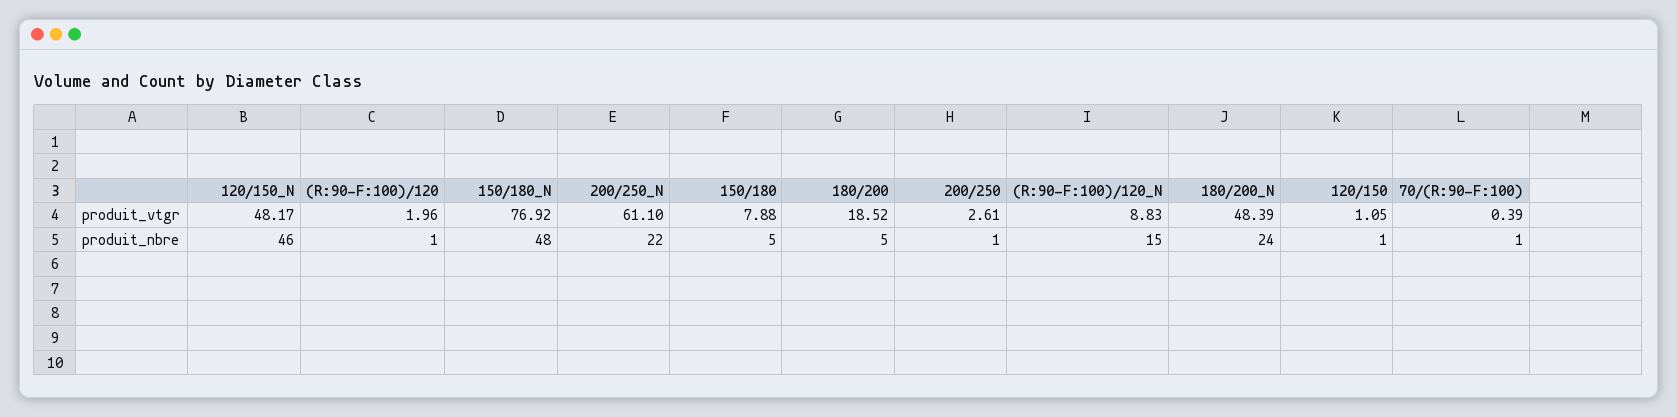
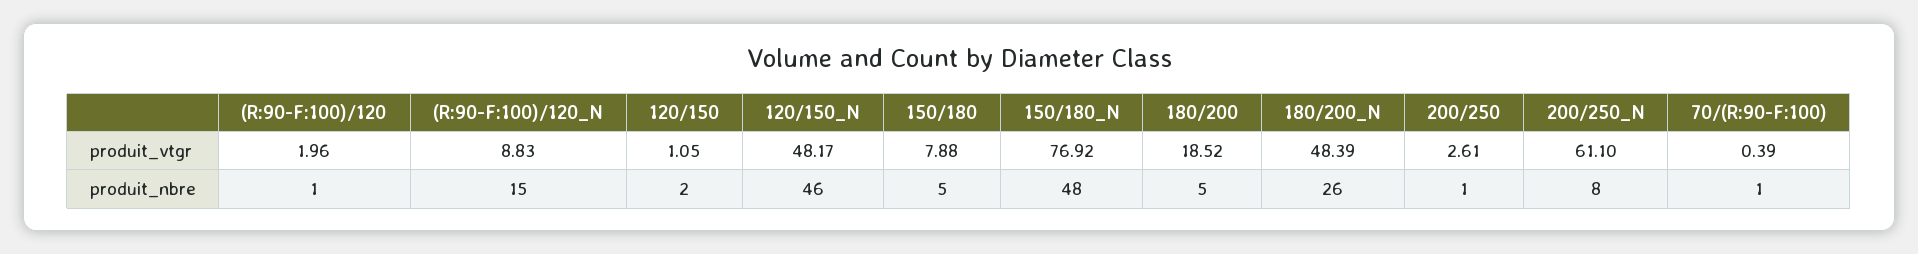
  {
    "120/150_N": {
      "produit_vtgr": 48.17,
      "produit_nbre": 46
    },
    "(R:90-F:100)/120": {
      "produit_vtgr": 1.96,
      "produit_nbre": 1
    },
    "150/180_N": {
      "produit_vtgr": 76.92,
      "produit_nbre": 48
    },
    "200/250_N": {
      "produit_vtgr": 61.1,
-     "produit_nbre": 22
+     "produit_nbre": 8
    },
    "150/180": {
      "produit_vtgr": 7.88,
      "produit_nbre": 5
    },
    "180/200": {
      "produit_vtgr": 18.52,
      "produit_nbre": 5
    },
    "200/250": {
      "produit_vtgr": 2.61,
      "produit_nbre": 1
    },
    "(R:90-F:100)/120_N": {
      "produit_vtgr": 8.83,
      "produit_nbre": 15
    },
    "180/200_N": {
      "produit_vtgr": 48.39,
-     "produit_nbre": 24
+     "produit_nbre": 26
    },
    "120/150": {
      "produit_vtgr": 1.05,
-     "produit_nbre": 1
+     "produit_nbre": 2
    },
    "70/(R:90-F:100)": {
      "produit_vtgr": 0.39,
      "produit_nbre": 1
    }
  }

